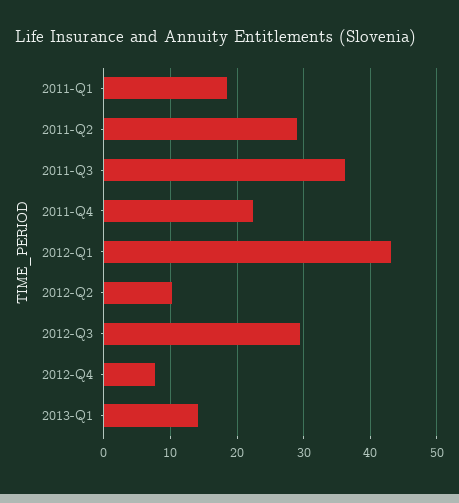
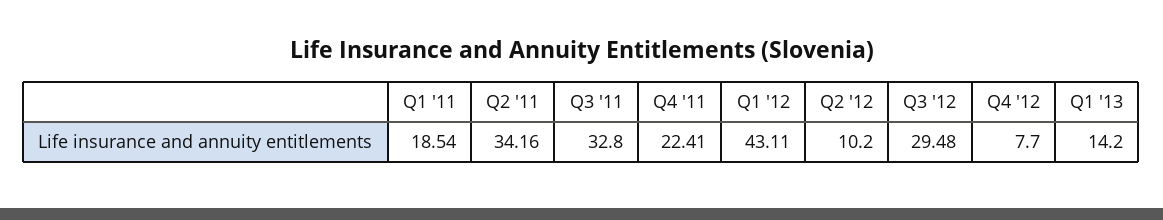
  {
    "2011-Q1": 18.54,
-   "2011-Q2": 29,
+   "2011-Q2": 34.16,
-   "2011-Q3": 36,
+   "2011-Q3": 32.8,
    "2011-Q4": 22.41,
    "2012-Q1": 43.11,
    "2012-Q2": 10.2,
    "2012-Q3": 29.48,
    "2012-Q4": 7.7,
    "2013-Q1": 14.2
  }

